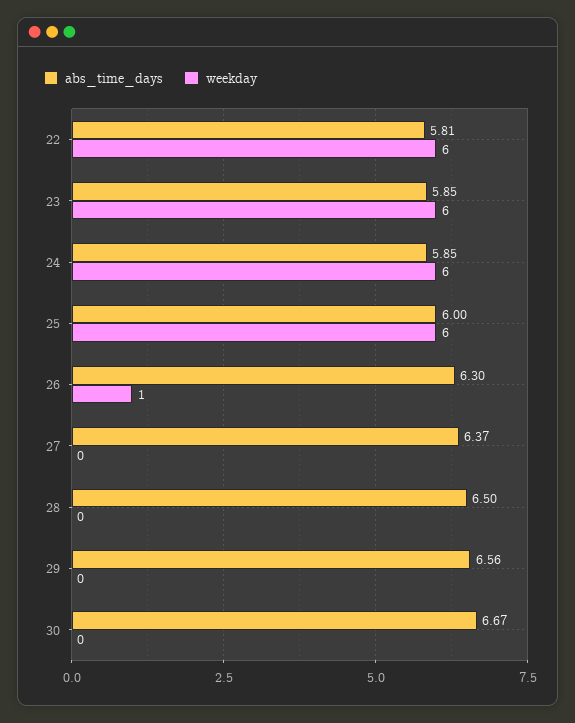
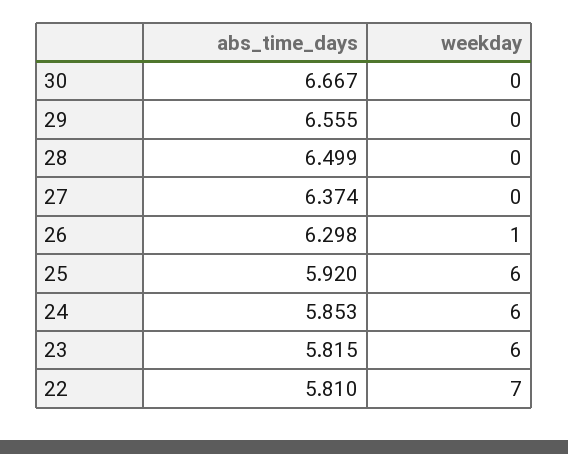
  {
    "abs_time_days": {
      "22": 5.81,
-     "23": 5.85,
+     "23": 5.815,
      "24": 5.853,
-     "25": 6,
+     "25": 5.92,
      "26": 6.298,
      "27": 6.374,
      "28": 6.499,
      "29": 6.555,
      "30": 6.667
    },
    "weekday": {
-     "22": 6,
+     "22": 7,
      "23": 6,
      "24": 6,
      "25": 6,
      "26": 1,
      "27": 0,
      "28": 0,
      "29": 0,
      "30": 0
    }
  }

